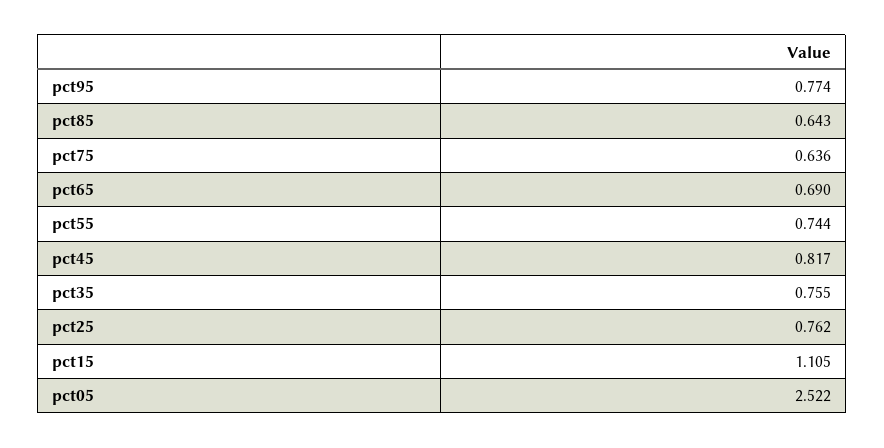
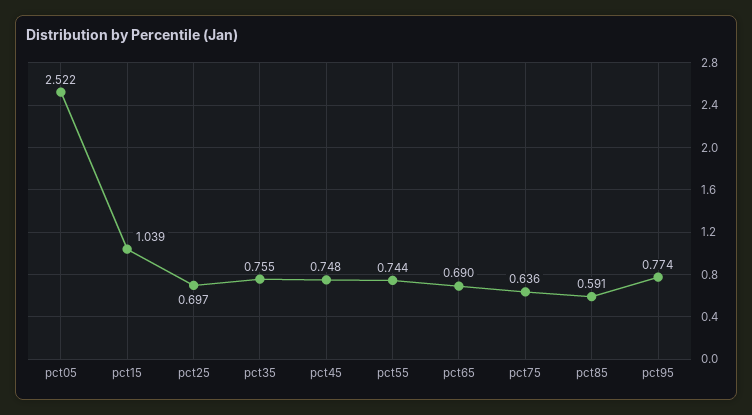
  {
    "pct95": 0.774,
-   "pct85": 0.643,
+   "pct85": 0.591,
    "pct75": 0.636,
    "pct65": 0.69,
    "pct55": 0.744,
-   "pct45": 0.817,
+   "pct45": 0.748,
    "pct35": 0.755,
-   "pct25": 0.762,
+   "pct25": 0.697,
-   "pct15": 1.105,
+   "pct15": 1.039,
    "pct05": 2.522
  }

